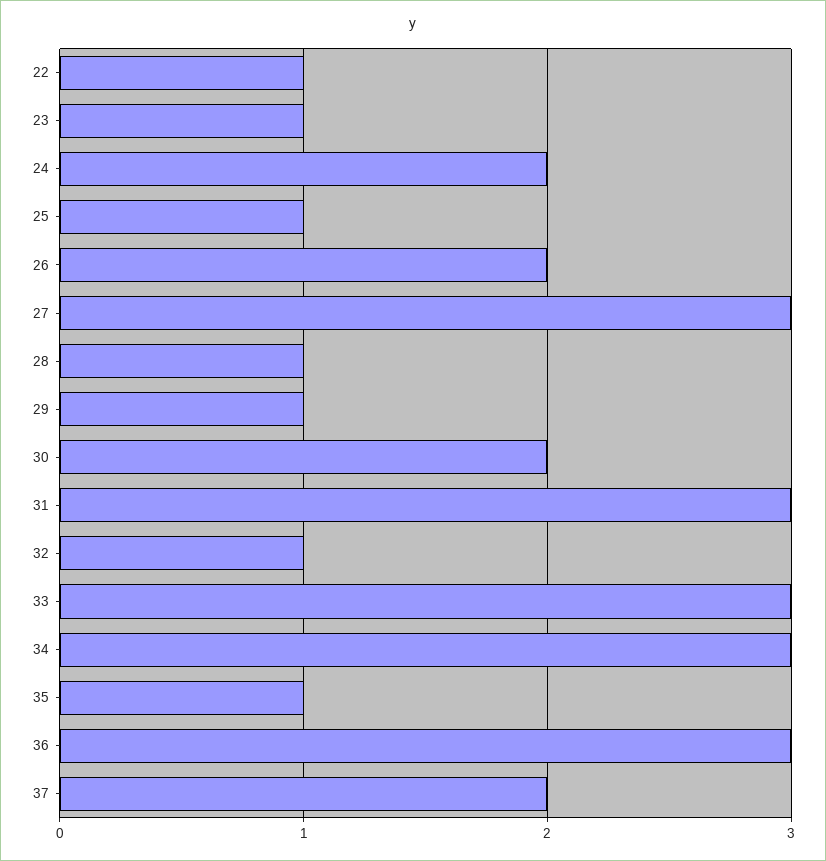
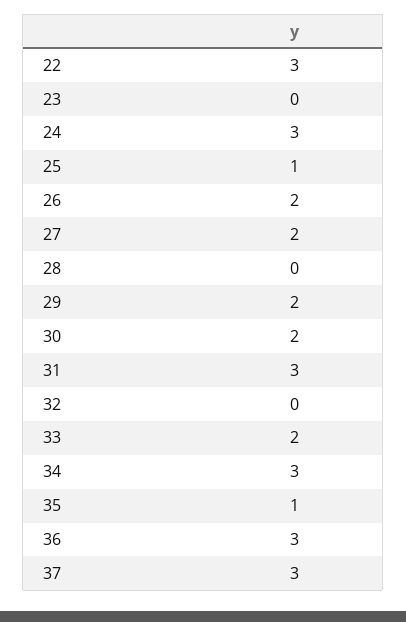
  {
-   "22": 1,
+   "22": 3,
-   "23": 1,
+   "23": 0,
-   "24": 2,
+   "24": 3,
    "25": 1,
    "26": 2,
-   "27": 3,
+   "27": 2,
-   "28": 1,
+   "28": 0,
-   "29": 1,
+   "29": 2,
    "30": 2,
    "31": 3,
-   "32": 1,
+   "32": 0,
-   "33": 3,
+   "33": 2,
    "34": 3,
    "35": 1,
    "36": 3,
-   "37": 2
+   "37": 3
  }

